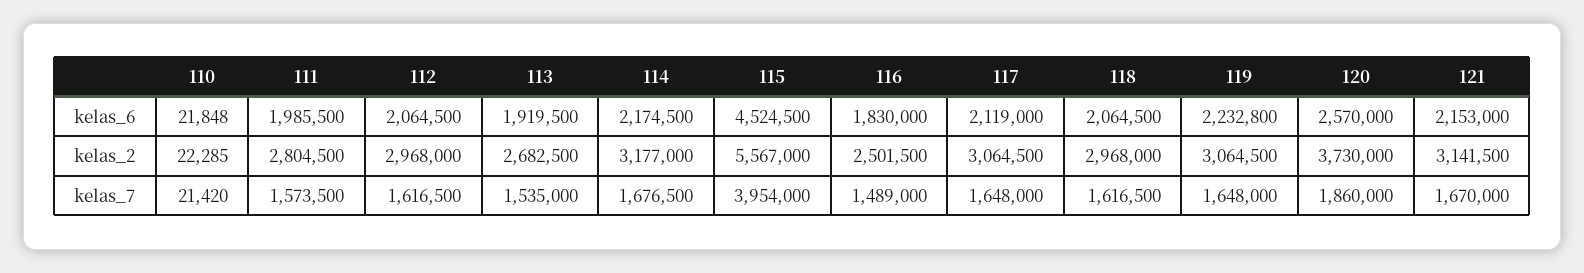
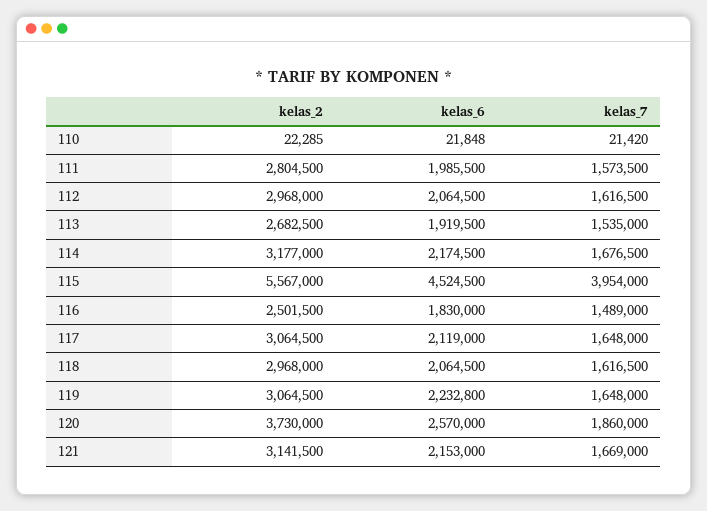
  {
    "110": {
      "kelas_6": 21848,
      "kelas_2": 22285,
      "kelas_7": 21420
    },
    "111": {
      "kelas_6": 1985500,
      "kelas_2": 2804500,
      "kelas_7": 1573500
    },
    "112": {
      "kelas_6": 2064500,
      "kelas_2": 2968000,
      "kelas_7": 1616500
    },
    "113": {
      "kelas_6": 1919500,
      "kelas_2": 2682500,
      "kelas_7": 1535000
    },
    "114": {
      "kelas_6": 2174500,
      "kelas_2": 3177000,
      "kelas_7": 1676500
    },
    "115": {
      "kelas_6": 4524500,
      "kelas_2": 5567000,
      "kelas_7": 3954000
    },
    "116": {
      "kelas_6": 1830000,
      "kelas_2": 2501500,
      "kelas_7": 1489000
    },
    "117": {
      "kelas_6": 2119000,
      "kelas_2": 3064500,
      "kelas_7": 1648000
    },
    "118": {
      "kelas_6": 2064500,
      "kelas_2": 2968000,
      "kelas_7": 1616500
    },
    "119": {
      "kelas_6": 2232800,
      "kelas_2": 3064500,
      "kelas_7": 1648000
    },
    "120": {
      "kelas_6": 2570000,
      "kelas_2": 3730000,
      "kelas_7": 1860000
    },
    "121": {
      "kelas_6": 2153000,
      "kelas_2": 3141500,
-     "kelas_7": 1670000
+     "kelas_7": 1669000
    }
  }

